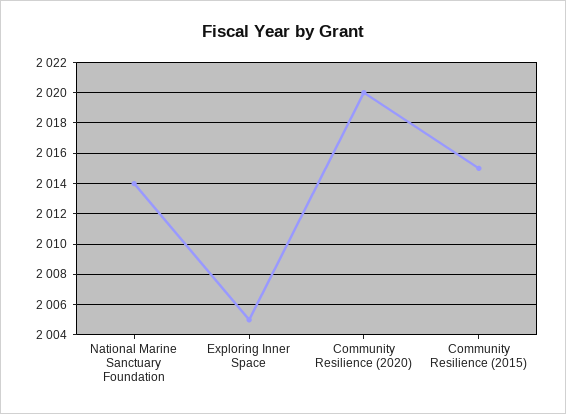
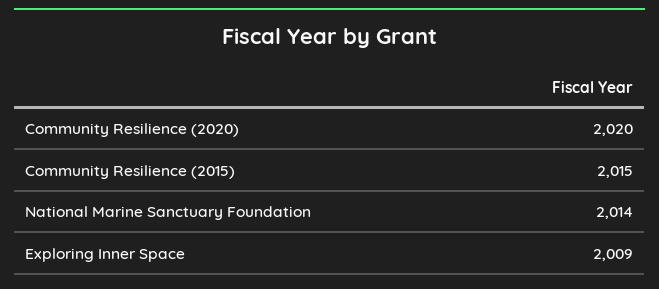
  {
    "National Marine Sanctuary Foundation": 2014,
-   "Exploring Inner Space": 2005,
+   "Exploring Inner Space": 2009,
    "Community Resilience (2020)": 2020,
    "Community Resilience (2015)": 2015
  }

